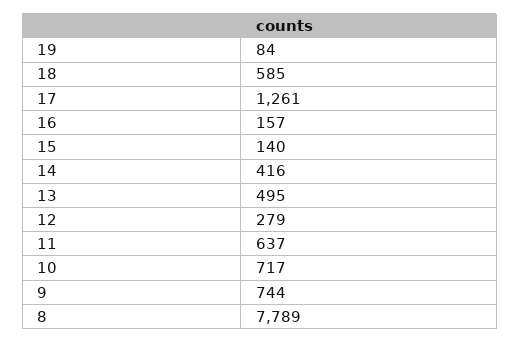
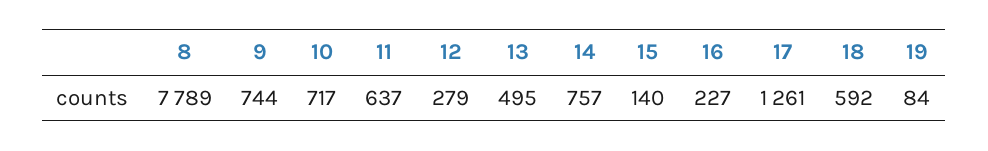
  {
    "19": 84,
-   "18": 585,
+   "18": 592,
    "17": 1261,
-   "16": 157,
+   "16": 227,
    "15": 140,
-   "14": 416,
+   "14": 757,
    "13": 495,
    "12": 279,
    "11": 637,
    "10": 717,
    "9": 744,
    "8": 7789
  }

